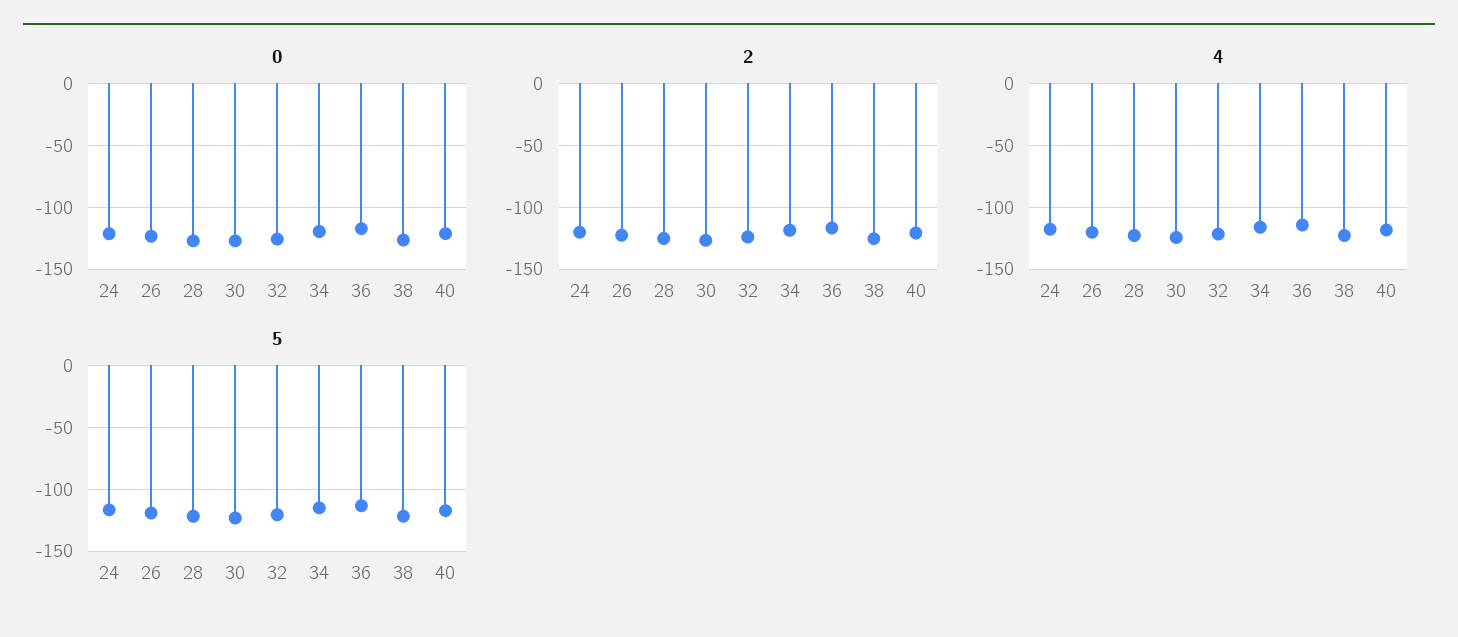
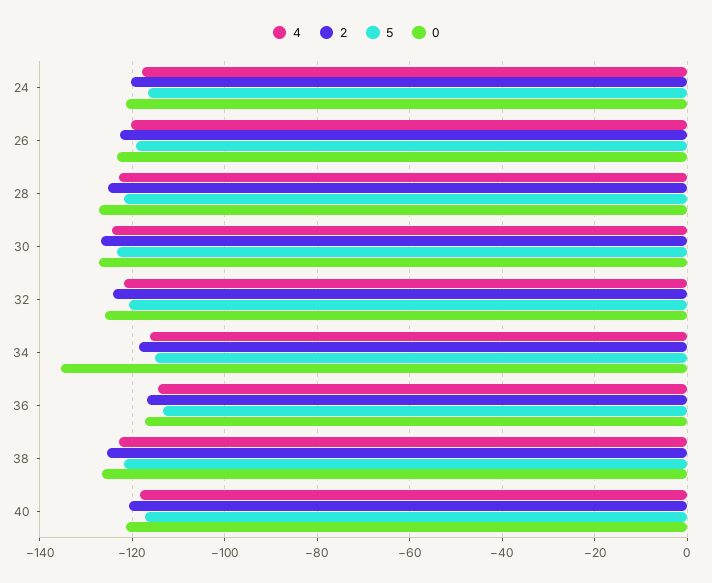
  {
    "0": {
      "24": -122,
      "26": -124,
      "28": -128,
      "30": -128,
      "32": -126,
-     "34": -120,
+     "34": -136,
      "36": -118,
      "38": -126,
      "40": -122
    },
    "2": {
      "24": -120,
      "26": -122,
      "28": -126,
      "30": -126,
      "32": -124,
      "34": -118,
      "36": -116,
      "38": -126,
      "40": -120
    },
    "4": {
      "24": -118,
      "26": -120,
      "28": -122,
      "30": -124,
      "32": -122,
      "34": -116,
      "36": -114,
      "38": -122,
      "40": -118
    },
    "5": {
      "24": -116,
      "26": -120,
      "28": -122,
      "30": -124,
      "32": -120,
      "34": -116,
      "36": -114,
      "38": -122,
      "40": -118
    }
  }

